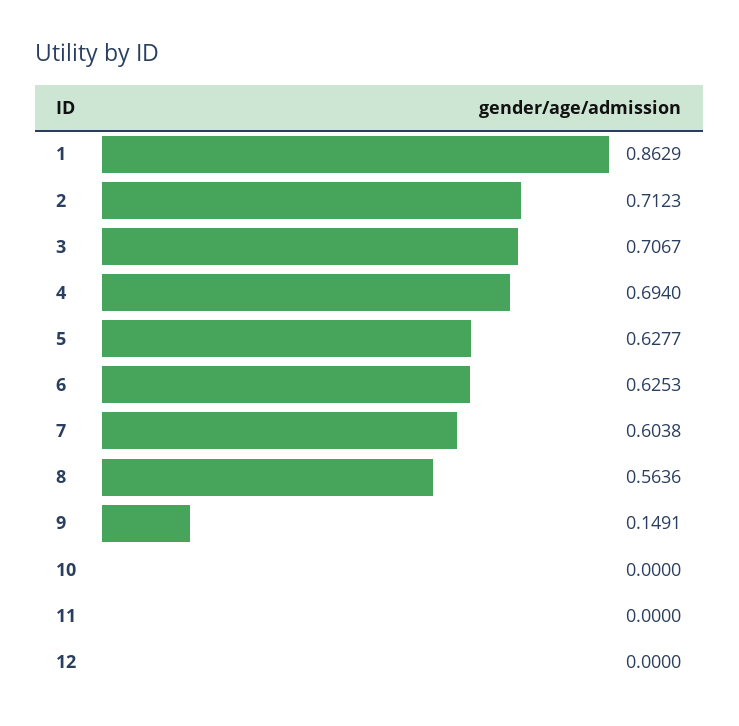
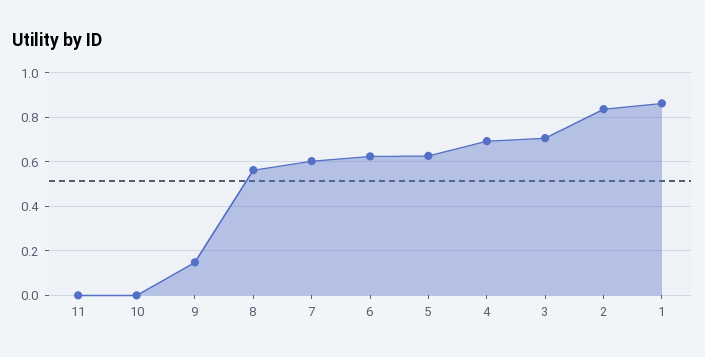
  {
    "1": 0.8629,
-   "2": 0.7123,
+   "2": 0.85,
    "3": 0.7067,
    "4": 0.694,
    "5": 0.6277,
    "6": 0.6253,
    "7": 0.6038,
    "8": 0.5636,
    "9": 0.1491,
    "10": 0,
-   "11": 0,
+   "11": 0
-   "12": 0
  }

